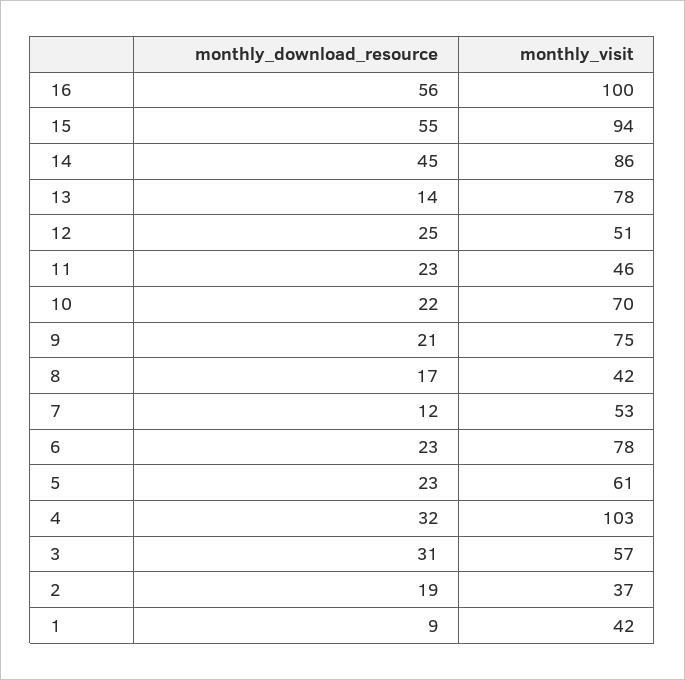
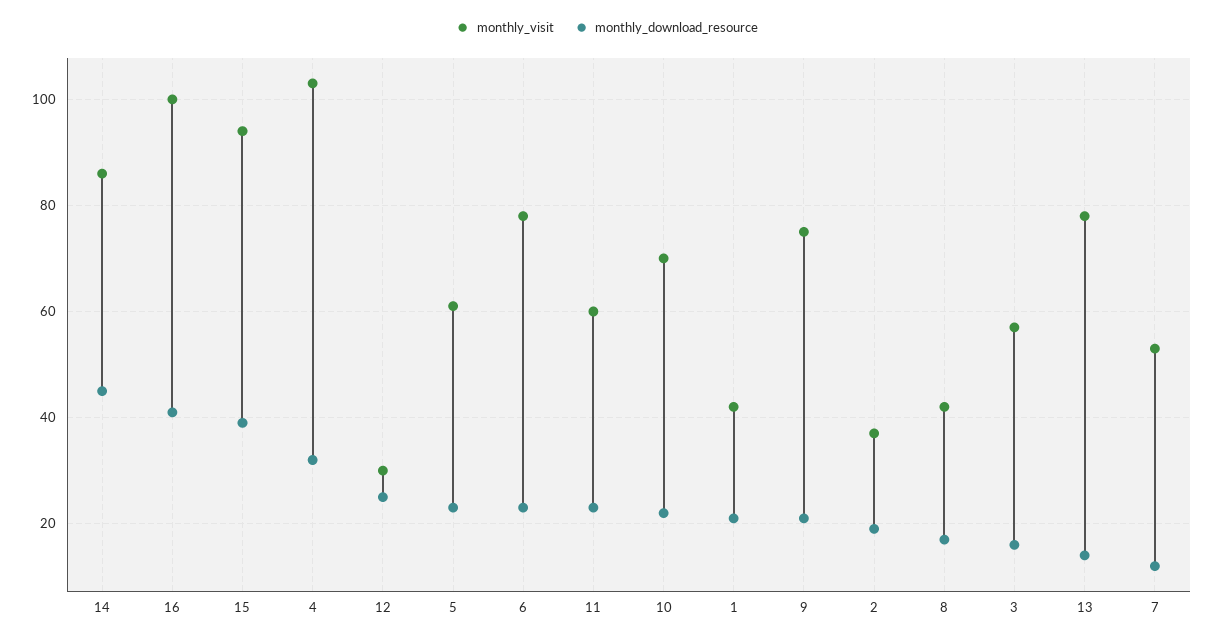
  {
    "monthly_download_resource": {
-     "16": 56,
+     "16": 40,
-     "15": 55,
+     "15": 40,
      "14": 45,
      "13": 14,
      "12": 25,
      "11": 23,
      "10": 22,
      "9": 21,
      "8": 17,
      "7": 12,
      "6": 23,
      "5": 23,
      "4": 32,
-     "3": 31,
+     "3": 15,
      "2": 19,
-     "1": 9
+     "1": 20
    },
    "monthly_visit": {
      "16": 100,
      "15": 94,
      "14": 86,
      "13": 78,
-     "12": 51,
+     "12": 30,
-     "11": 46,
+     "11": 60,
      "10": 70,
      "9": 75,
      "8": 42,
      "7": 53,
      "6": 78,
      "5": 61,
      "4": 103,
      "3": 57,
      "2": 37,
      "1": 42
    }
  }

